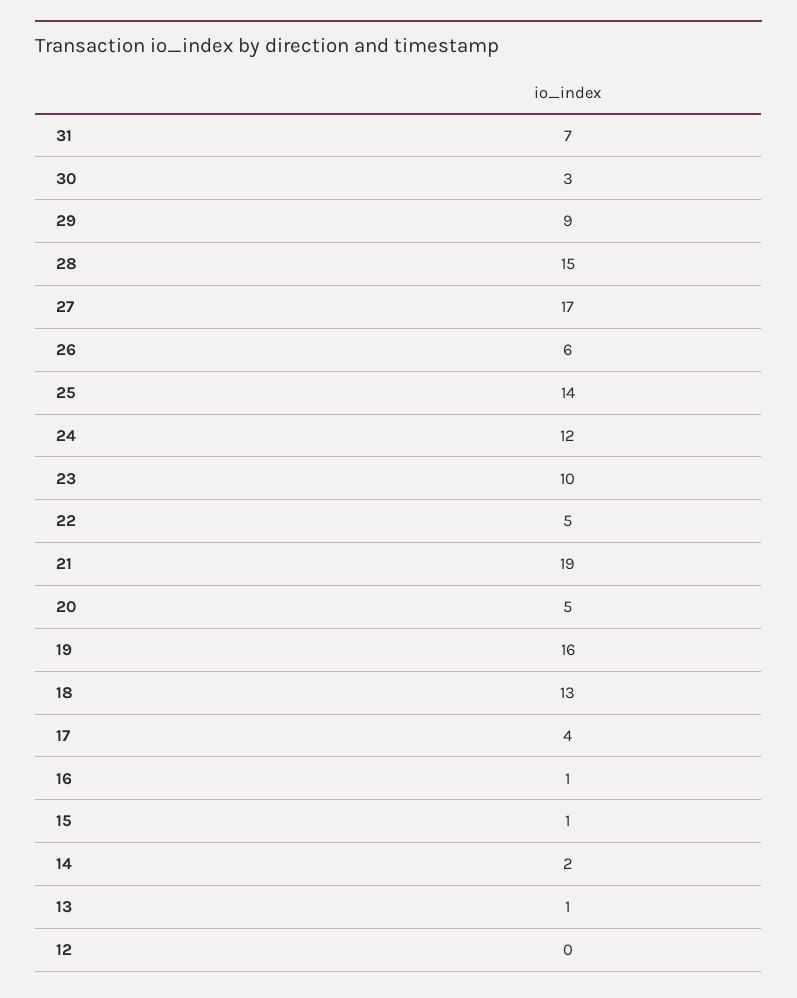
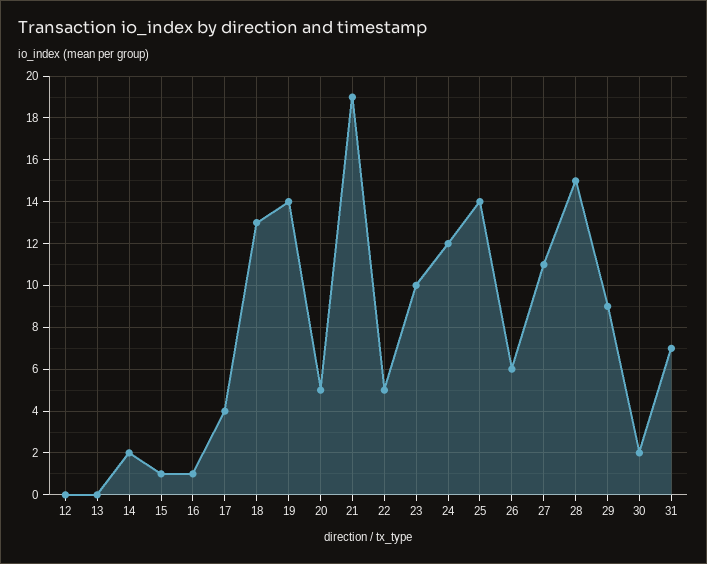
  {
    "31": 7,
-   "30": 3,
+   "30": 2,
    "29": 9,
    "28": 15,
-   "27": 17,
+   "27": 11,
    "26": 6,
    "25": 14,
    "24": 12,
    "23": 10,
    "22": 5,
    "21": 19,
    "20": 5,
-   "19": 16,
+   "19": 14,
    "18": 13,
    "17": 4,
    "16": 1,
    "15": 1,
    "14": 2,
-   "13": 1,
+   "13": 0,
    "12": 0
  }

